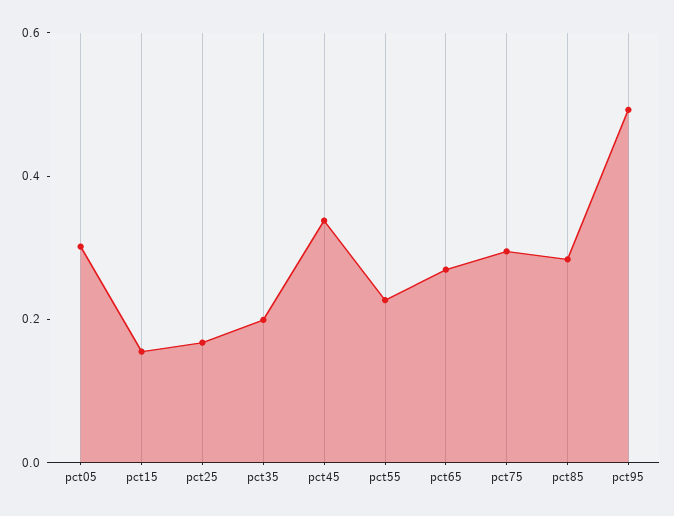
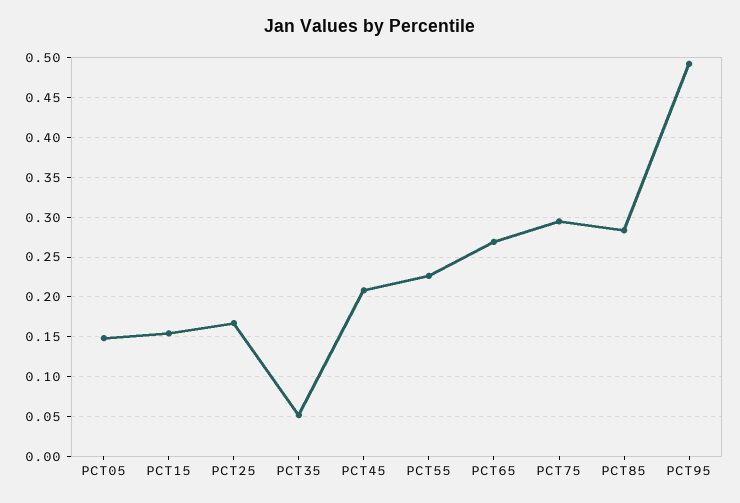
  {
-   "pct05": 0.3,
+   "pct05": 0.15,
    "pct15": 0.15,
    "pct25": 0.17,
-   "pct35": 0.2,
+   "pct35": 0.05,
-   "pct45": 0.35,
+   "pct45": 0.21,
    "pct55": 0.23,
    "pct65": 0.27,
    "pct75": 0.29,
    "pct85": 0.28,
    "pct95": 0.49
  }

